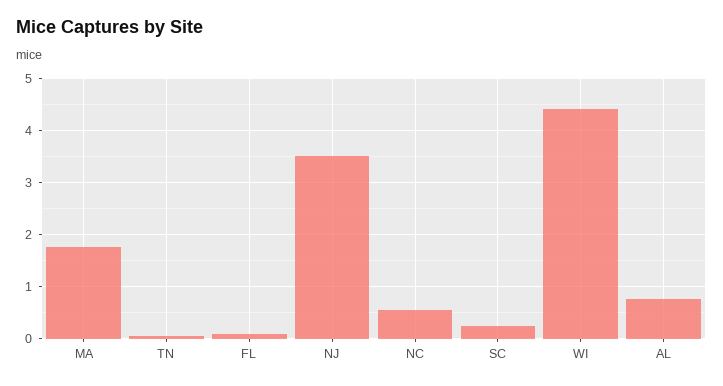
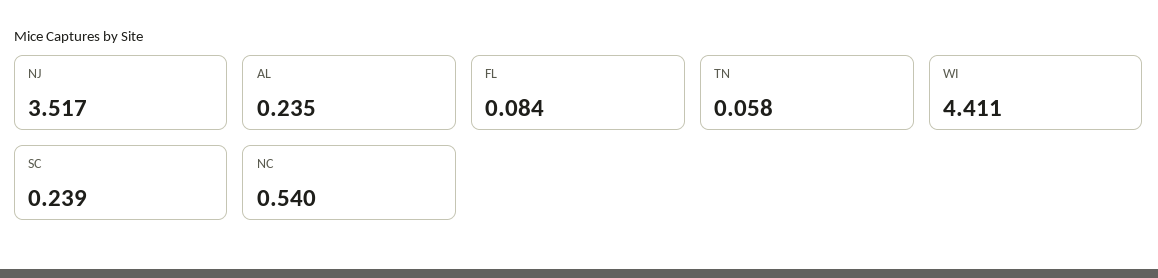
  {
-   "MA": 1.8,
    "TN": 0.058,
    "FL": 0.084,
    "NJ": 3.517,
    "NC": 0.54,
    "SC": 0.239,
    "WI": 4.411,
-   "AL": 0.8
+   "AL": 0.235
  }

